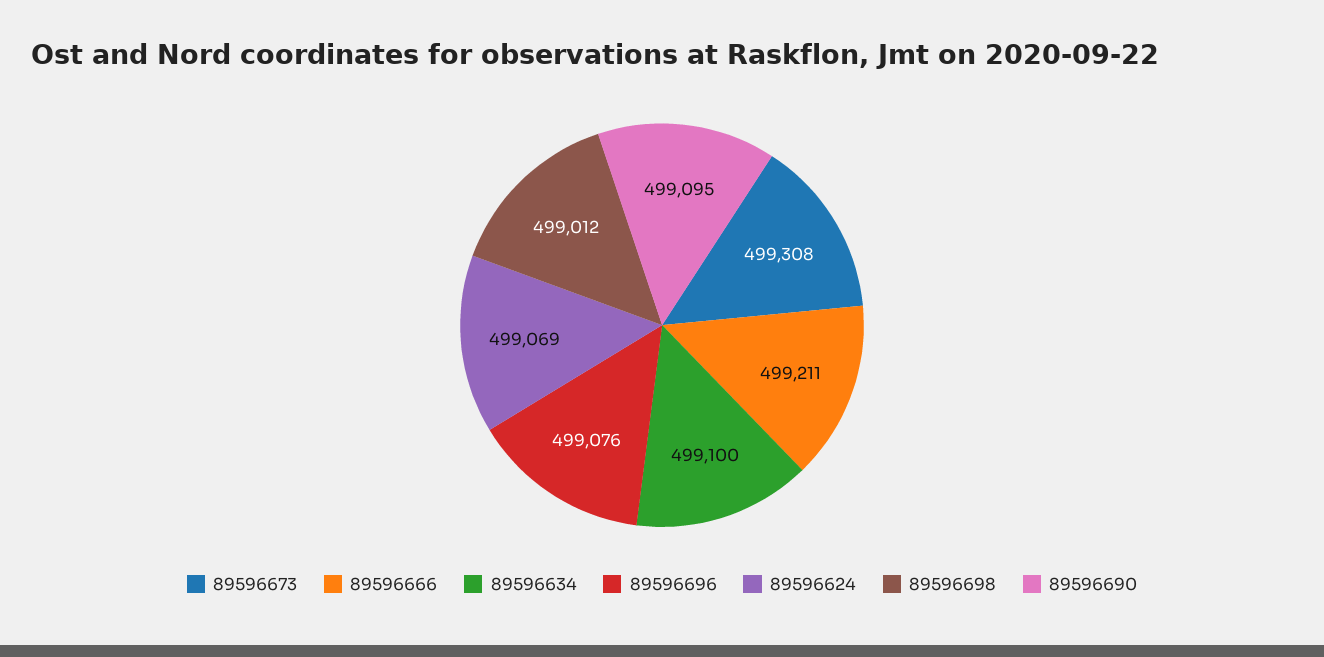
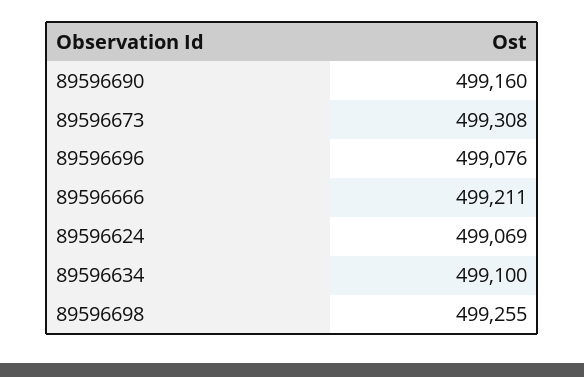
  {
    "89596673": 499308,
    "89596666": 499211,
    "89596634": 499100,
    "89596696": 499076,
    "89596624": 499069,
-   "89596698": 499012,
+   "89596698": 499255,
-   "89596690": 499095
+   "89596690": 499160
  }

